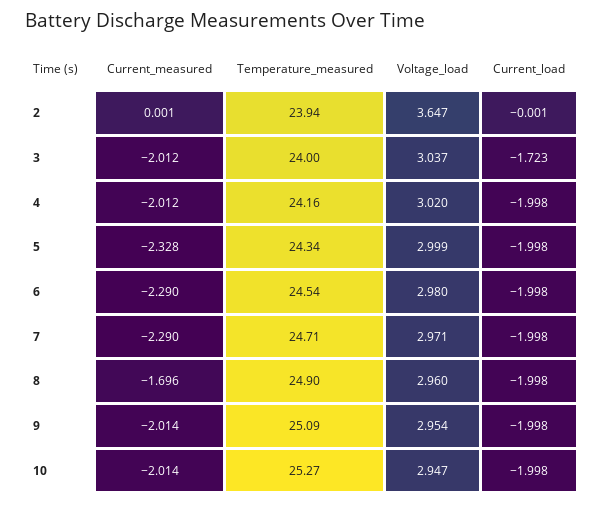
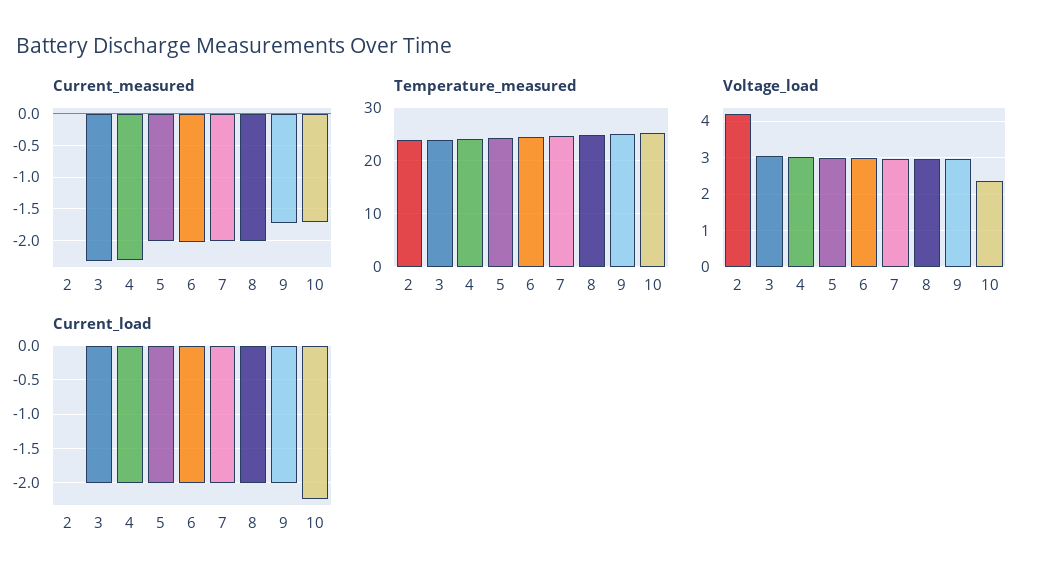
  {
    "Current_measured": {
      "2": 0.001,
-     "3": -2.012,
+     "3": -2.3,
-     "4": -2.012,
+     "4": -2.3,
-     "5": -2.328,
+     "5": -2,
-     "6": -2.29,
+     "6": -2,
-     "7": -2.29,
+     "7": -2,
-     "8": -1.696,
+     "8": -2,
-     "9": -2.014,
+     "9": -1.7,
-     "10": -2.014
+     "10": -1.7
    },
    "Temperature_measured": {
      "2": 23.94,
      "3": 24,
      "4": 24.16,
      "5": 24.34,
      "6": 24.54,
      "7": 24.71,
      "8": 24.9,
      "9": 25.09,
      "10": 25.27
    },
    "Voltage_load": {
-     "2": 3.647,
+     "2": 4.2,
      "3": 3.037,
      "4": 3.02,
      "5": 2.999,
      "6": 2.98,
      "7": 2.971,
      "8": 2.96,
      "9": 2.954,
-     "10": 2.947
+     "10": 2.4
    },
    "Current_load": {
      "2": -0.001,
-     "3": -1.723,
+     "3": -2,
      "4": -1.998,
      "5": -1.998,
      "6": -1.998,
      "7": -1.998,
      "8": -1.998,
      "9": -1.998,
-     "10": -1.998
+     "10": -2.2
    }
  }

